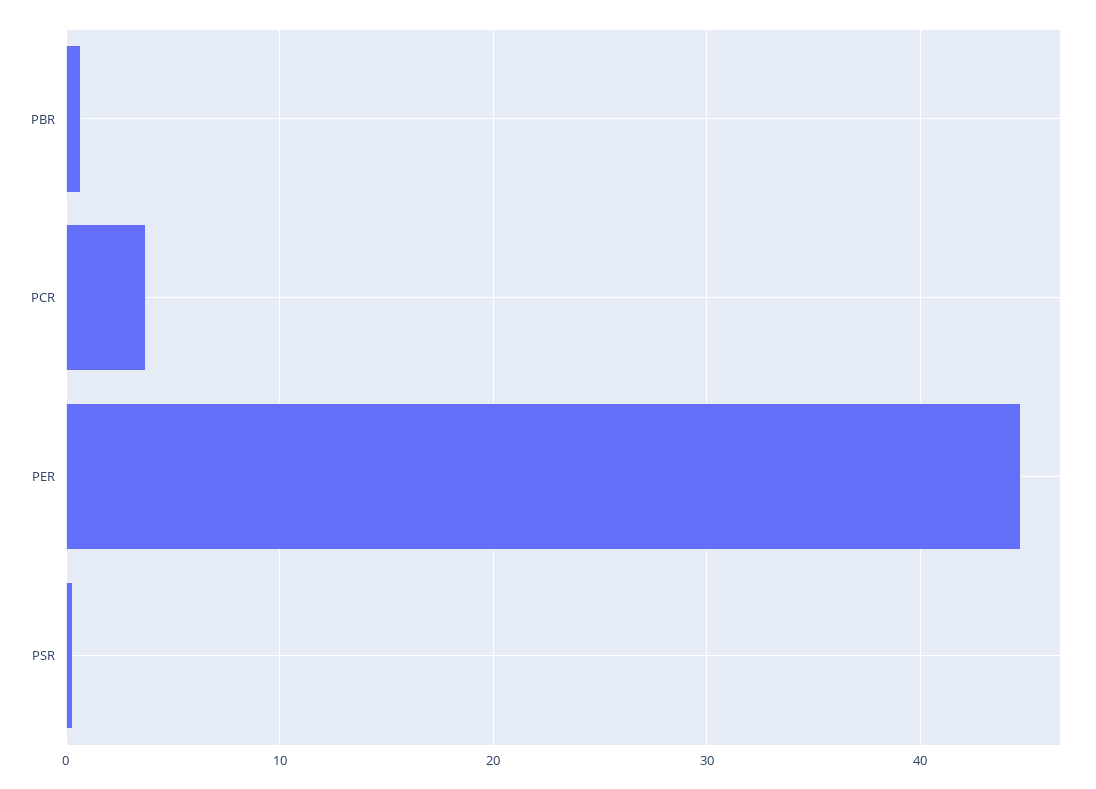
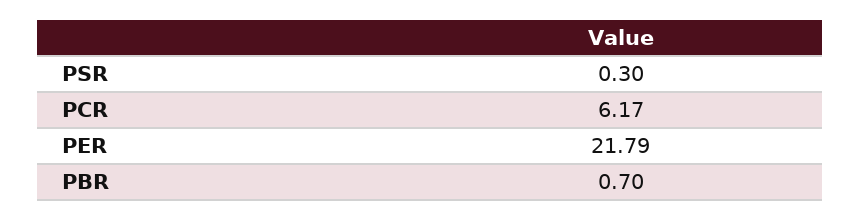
  {
    "PBR": 0.7,
-   "PCR": 4,
+   "PCR": 6.17,
-   "PER": 45,
+   "PER": 21.79,
    "PSR": 0.3
  }

